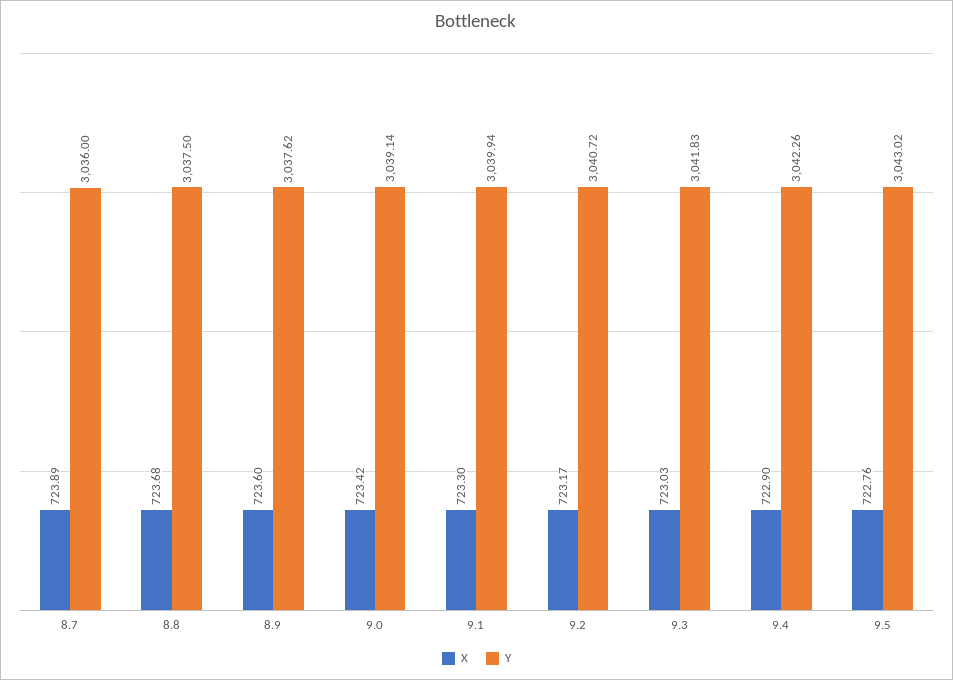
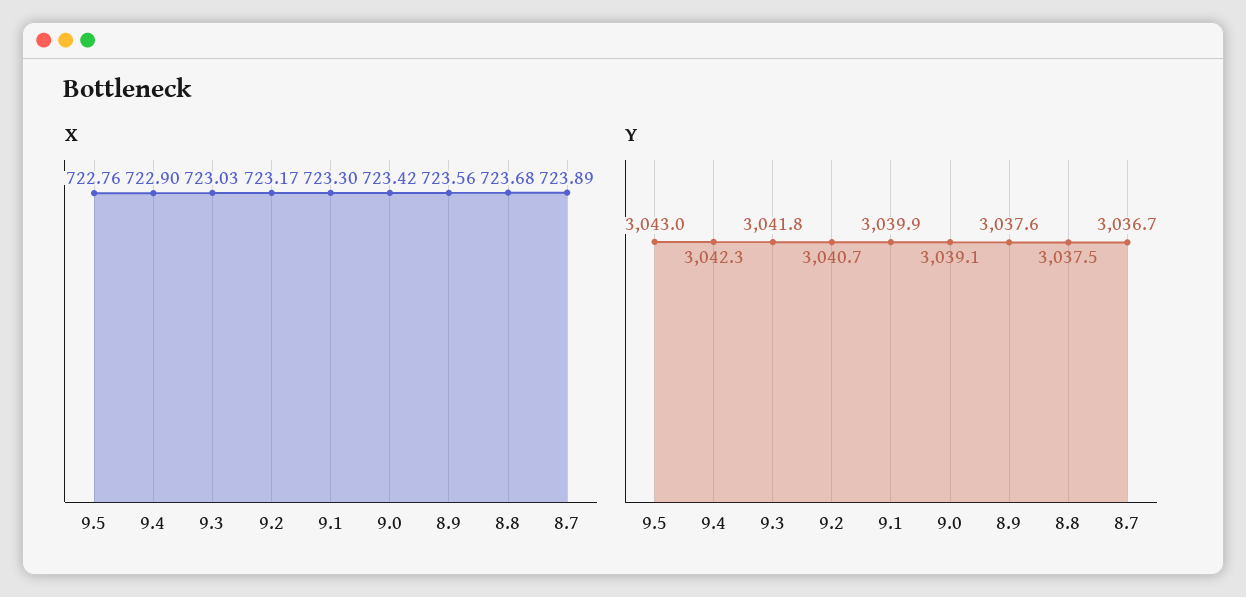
  {
    "X": {
      "8.7": 723.89,
      "8.8": 723.68,
-     "8.9": 723.6,
+     "8.9": 723.56,
      "9.0": 723.42,
      "9.1": 723.3,
      "9.2": 723.17,
      "9.3": 723.03,
      "9.4": 722.9,
      "9.5": 722.76
    },
    "Y": {
-     "8.7": 3036,
+     "8.7": 3036.7,
      "8.8": 3037.5,
      "8.9": 3037.62,
      "9.0": 3039.14,
      "9.1": 3039.94,
      "9.2": 3040.72,
      "9.3": 3041.83,
      "9.4": 3042.26,
      "9.5": 3043.02
    }
  }

